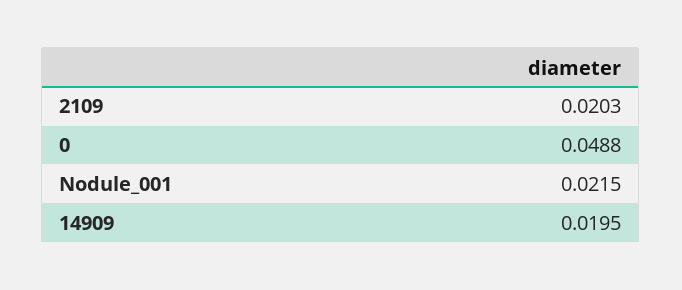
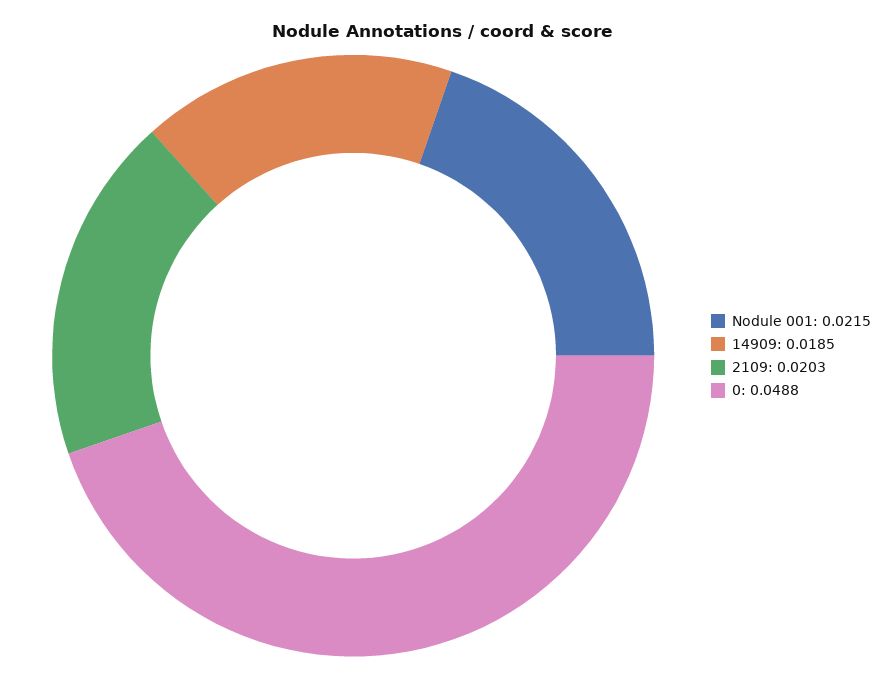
  {
    "2109": 0.0203,
    "0": 0.0488,
    "Nodule_001": 0.0215,
-   "14909": 0.0195
+   "14909": 0.0185
  }

